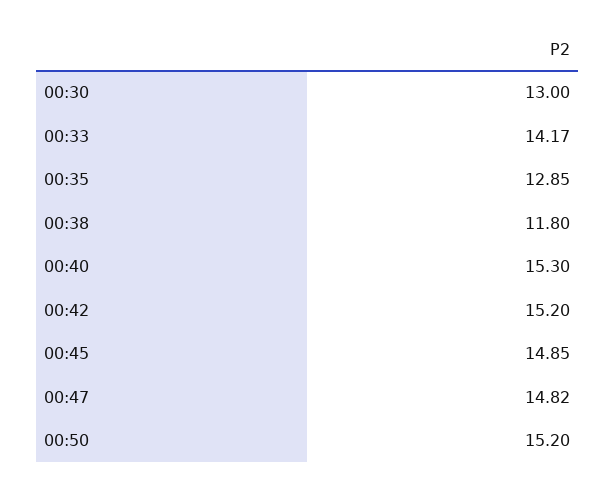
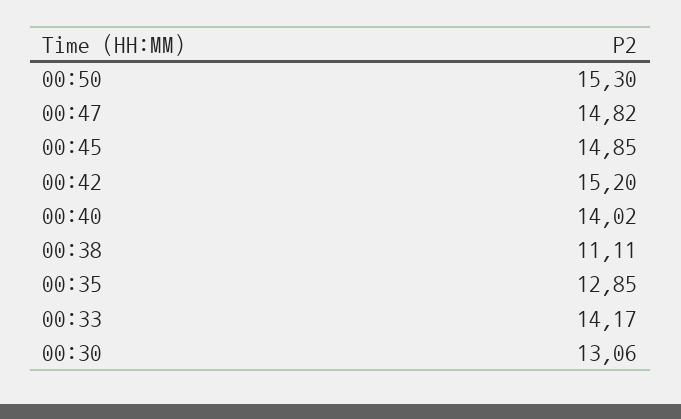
  {
-   "00:30": 13,
+   "00:30": 13.06,
    "00:33": 14.17,
    "00:35": 12.85,
-   "00:38": 11.8,
+   "00:38": 11.11,
-   "00:40": 15.3,
+   "00:40": 14.02,
    "00:42": 15.2,
    "00:45": 14.85,
    "00:47": 14.82,
-   "00:50": 15.2
+   "00:50": 15.3
  }

